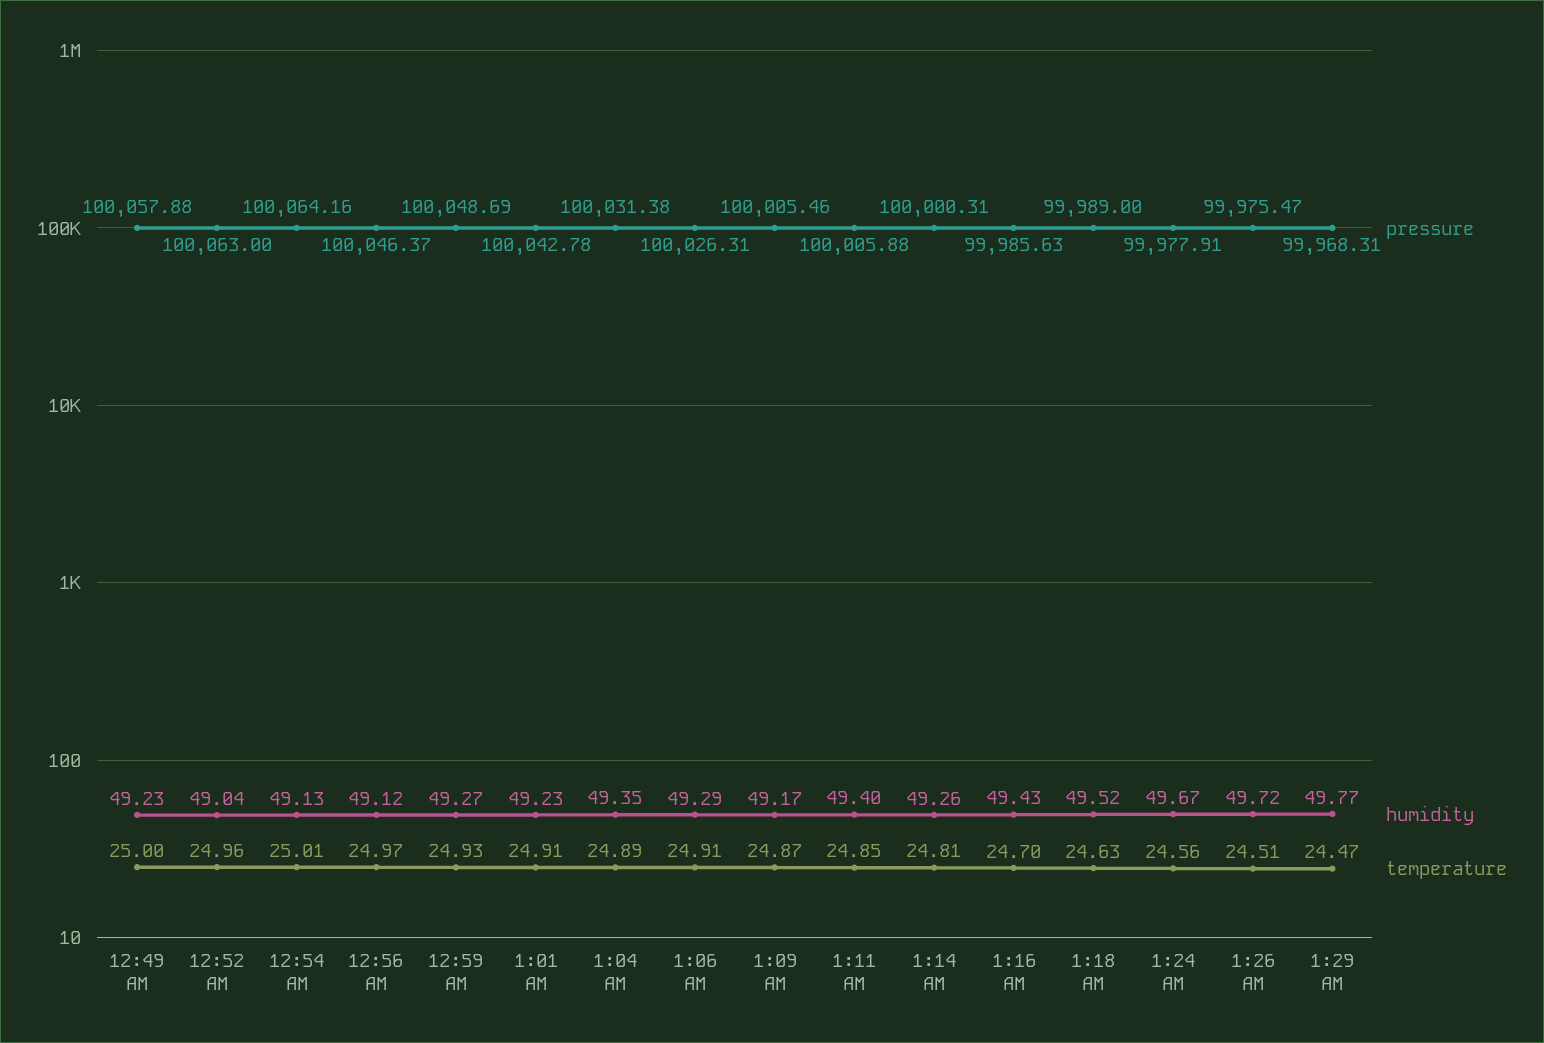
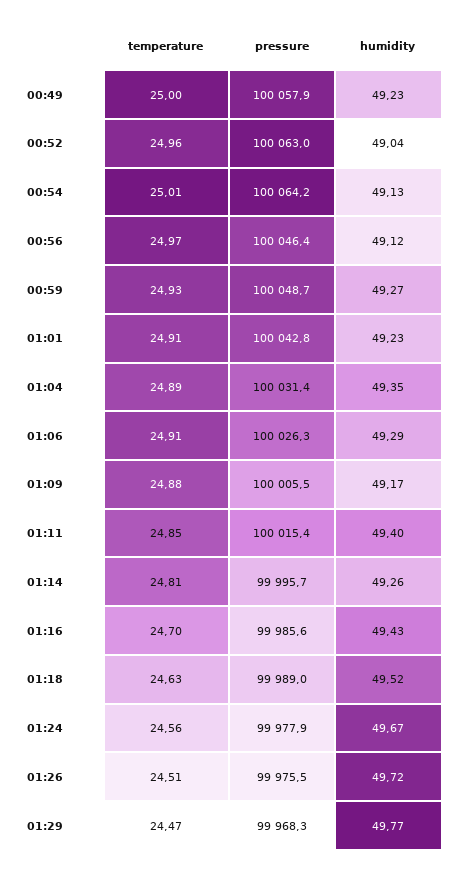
  {
    "pressure": {
      "12:49 AM": 100057.88,
      "12:52 AM": 100063,
      "12:54 AM": 100064.16,
      "12:56 AM": 100046.37,
      "12:59 AM": 100048.69,
      "1:01 AM": 100042.78,
      "1:04 AM": 100031.38,
      "1:06 AM": 100026.31,
      "1:09 AM": 100005.46,
-     "1:11 AM": 100005.88,
+     "1:11 AM": 100015.4,
-     "1:14 AM": 100000.31,
+     "1:14 AM": 99995.7,
      "1:16 AM": 99985.63,
      "1:18 AM": 99989,
      "1:24 AM": 99977.91,
      "1:26 AM": 99975.47,
      "1:29 AM": 99968.31
    },
    "humidity": {
      "12:49 AM": 49.23,
      "12:52 AM": 49.04,
      "12:54 AM": 49.13,
      "12:56 AM": 49.12,
      "12:59 AM": 49.27,
      "1:01 AM": 49.23,
      "1:04 AM": 49.35,
      "1:06 AM": 49.29,
      "1:09 AM": 49.17,
      "1:11 AM": 49.4,
      "1:14 AM": 49.26,
      "1:16 AM": 49.43,
      "1:18 AM": 49.52,
      "1:24 AM": 49.67,
      "1:26 AM": 49.72,
      "1:29 AM": 49.77
    },
    "temperature": {
      "12:49 AM": 25,
      "12:52 AM": 24.96,
      "12:54 AM": 25.01,
      "12:56 AM": 24.97,
      "12:59 AM": 24.93,
      "1:01 AM": 24.91,
      "1:04 AM": 24.89,
      "1:06 AM": 24.91,
-     "1:09 AM": 24.87,
+     "1:09 AM": 24.88,
      "1:11 AM": 24.85,
      "1:14 AM": 24.81,
      "1:16 AM": 24.7,
      "1:18 AM": 24.63,
      "1:24 AM": 24.56,
      "1:26 AM": 24.51,
      "1:29 AM": 24.47
    }
  }

